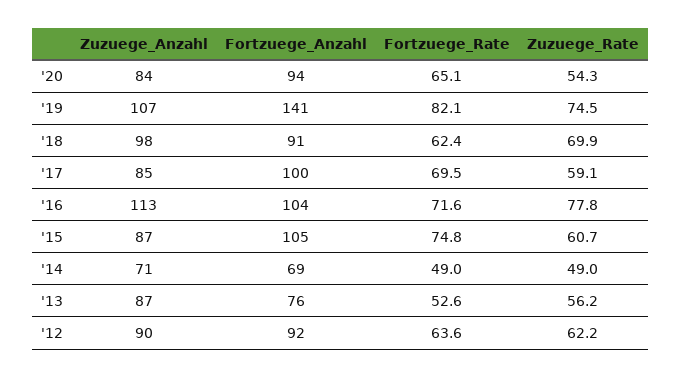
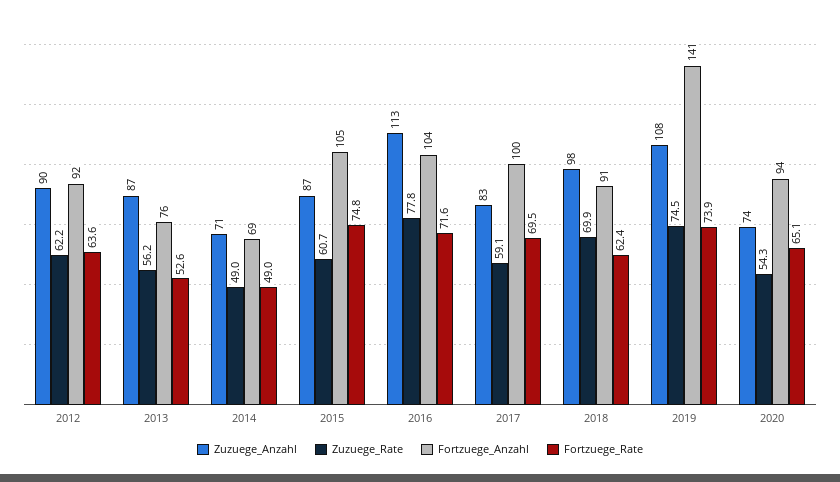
  {
    "Zuzuege_Anzahl": {
-     "'20": 84,
+     "'20": 74,
-     "'19": 107,
+     "'19": 108,
      "'18": 98,
-     "'17": 85,
+     "'17": 83,
      "'16": 113,
      "'15": 87,
      "'14": 71,
      "'13": 87,
      "'12": 90
    },
    "Fortzuege_Anzahl": {
      "'20": 94,
      "'19": 141,
      "'18": 91,
      "'17": 100,
      "'16": 104,
      "'15": 105,
      "'14": 69,
      "'13": 76,
      "'12": 92
    },
    "Fortzuege_Rate": {
      "'20": 65.1,
-     "'19": 82.1,
+     "'19": 73.9,
      "'18": 62.4,
      "'17": 69.5,
      "'16": 71.6,
      "'15": 74.8,
      "'14": 49,
      "'13": 52.6,
      "'12": 63.6
    },
    "Zuzuege_Rate": {
      "'20": 54.3,
      "'19": 74.5,
      "'18": 69.9,
      "'17": 59.1,
      "'16": 77.8,
      "'15": 60.7,
      "'14": 49,
      "'13": 56.2,
      "'12": 62.2
    }
  }

